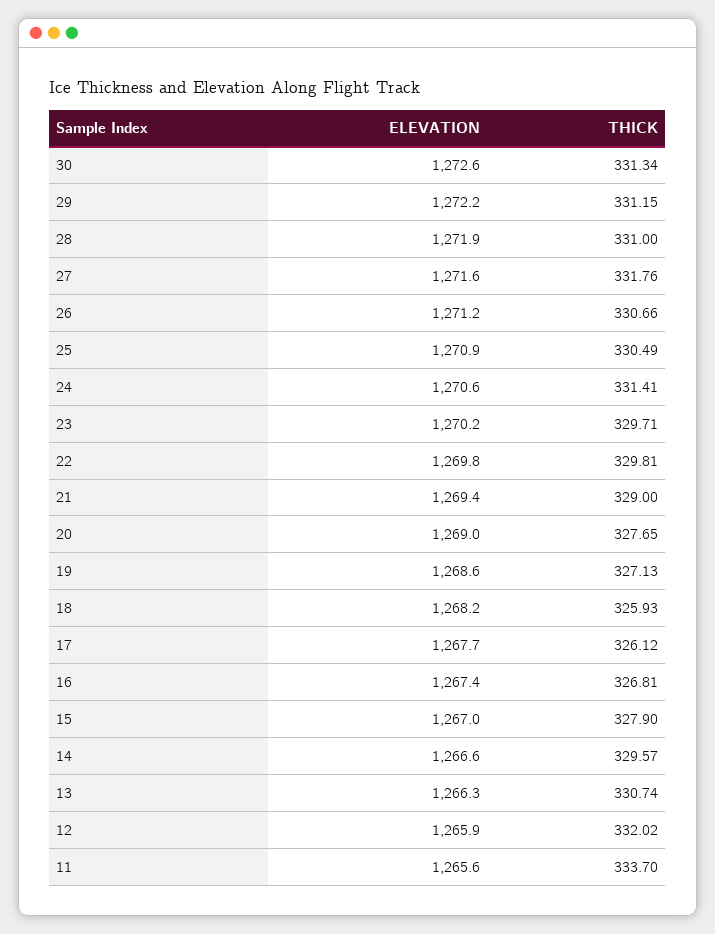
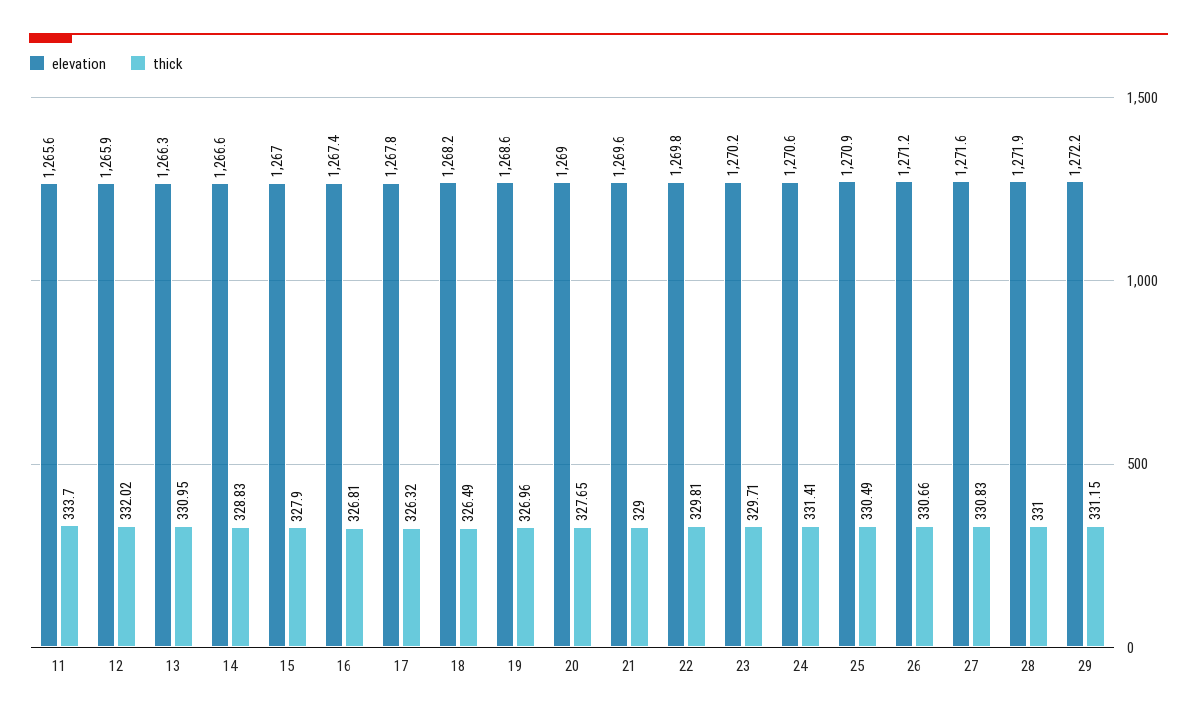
  {
    "ELEVATION": {
-     "30": 1272.6,
      "29": 1272.2,
      "28": 1271.9,
      "27": 1271.6,
      "26": 1271.2,
      "25": 1270.9,
      "24": 1270.6,
      "23": 1270.2,
      "22": 1269.8,
-     "21": 1269.4,
+     "21": 1269.6,
      "20": 1269,
      "19": 1268.6,
      "18": 1268.2,
-     "17": 1267.7,
+     "17": 1267.8,
      "16": 1267.4,
      "15": 1267,
      "14": 1266.6,
      "13": 1266.3,
      "12": 1265.9,
      "11": 1265.6
    },
    "THICK": {
-     "30": 331.34,
      "29": 331.15,
      "28": 331,
-     "27": 331.76,
+     "27": 330.83,
      "26": 330.66,
      "25": 330.49,
      "24": 331.41,
      "23": 329.71,
      "22": 329.81,
      "21": 329,
      "20": 327.65,
-     "19": 327.13,
+     "19": 326.96,
-     "18": 325.93,
+     "18": 326.49,
-     "17": 326.12,
+     "17": 326.32,
      "16": 326.81,
      "15": 327.9,
-     "14": 329.57,
+     "14": 328.83,
-     "13": 330.74,
+     "13": 330.95,
      "12": 332.02,
      "11": 333.7
    }
  }

